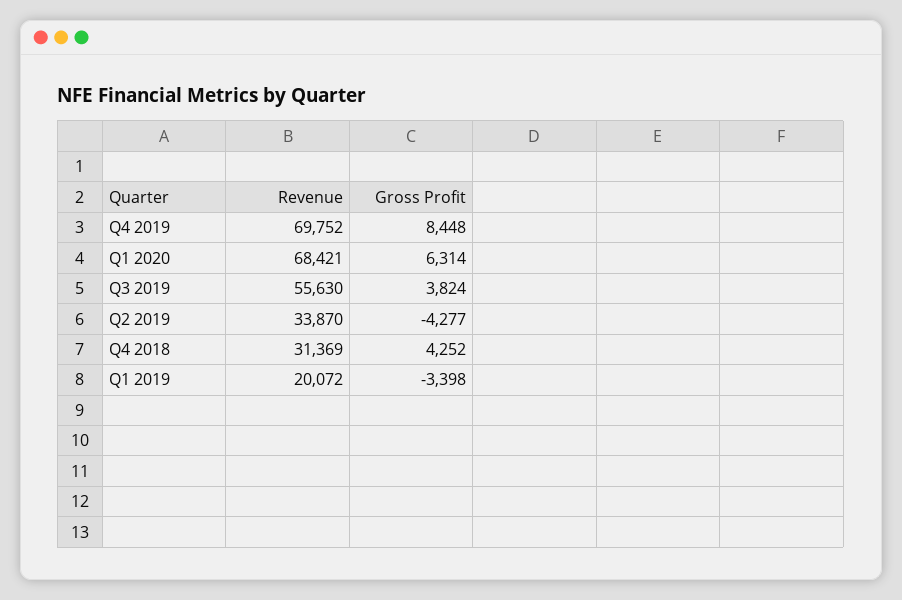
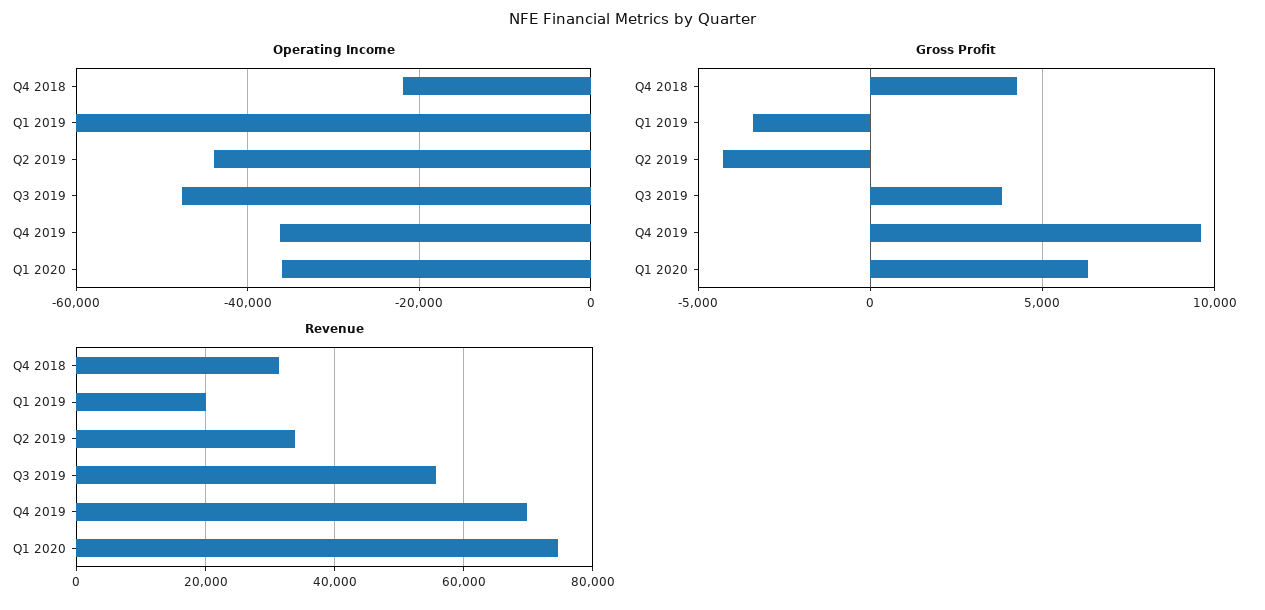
  {
    "Revenue": {
      "Q4 2019": 69752,
-     "Q1 2020": 68421,
+     "Q1 2020": 74000,
      "Q3 2019": 55630,
      "Q2 2019": 33870,
      "Q4 2018": 31369,
      "Q1 2019": 20072
    },
    "Gross Profit": {
-     "Q4 2019": 8448,
+     "Q4 2019": 9500,
      "Q1 2020": 6314,
      "Q3 2019": 3824,
      "Q2 2019": -4277,
      "Q4 2018": 4252,
      "Q1 2019": -3398
-   }
+   },
+   "Operating Income": {
+     "Q4 2018": -22000,
+     "Q1 2019": -60000,
+     "Q2 2019": -44000,
+     "Q3 2019": -48000,
+     "Q4 2019": -36000,
+     "Q1 2020": -36000
+   }
  }

